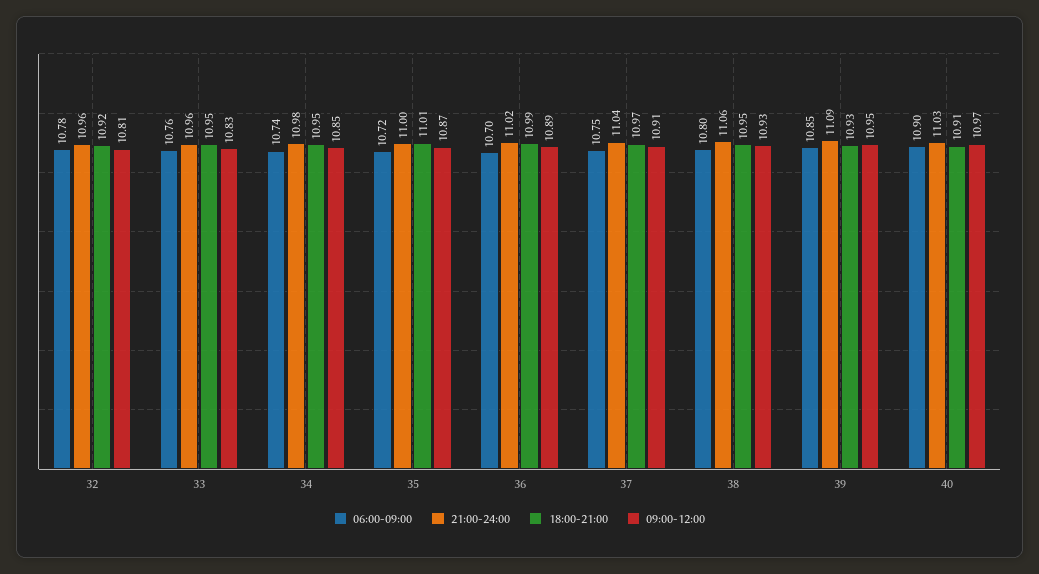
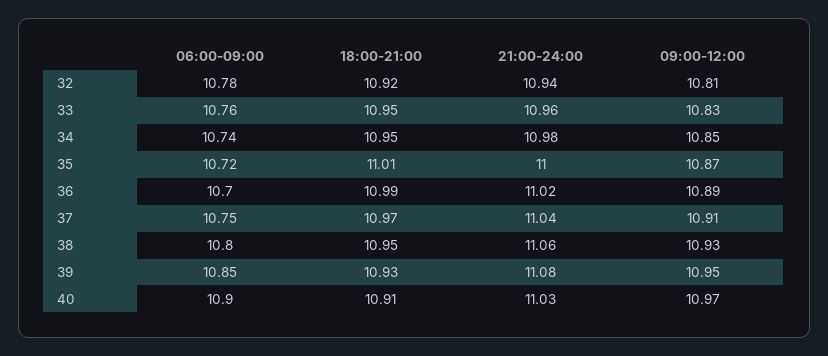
  {
    "06:00-09:00": {
      "32": 10.78,
      "33": 10.76,
      "34": 10.74,
      "35": 10.72,
      "36": 10.7,
      "37": 10.75,
      "38": 10.8,
      "39": 10.85,
      "40": 10.9
    },
    "21:00-24:00": {
-     "32": 10.96,
+     "32": 10.94,
      "33": 10.96,
      "34": 10.98,
      "35": 11,
      "36": 11.02,
      "37": 11.04,
      "38": 11.06,
-     "39": 11.09,
+     "39": 11.08,
      "40": 11.03
    },
    "18:00-21:00": {
      "32": 10.92,
      "33": 10.95,
      "34": 10.95,
      "35": 11.01,
      "36": 10.99,
      "37": 10.97,
      "38": 10.95,
      "39": 10.93,
      "40": 10.91
    },
    "09:00-12:00": {
      "32": 10.81,
      "33": 10.83,
      "34": 10.85,
      "35": 10.87,
      "36": 10.89,
      "37": 10.91,
      "38": 10.93,
      "39": 10.95,
      "40": 10.97
    }
  }

